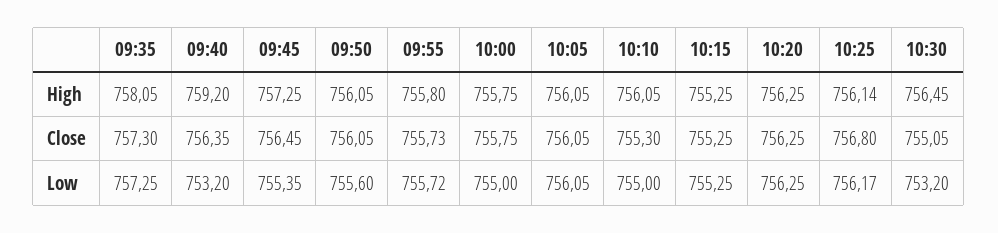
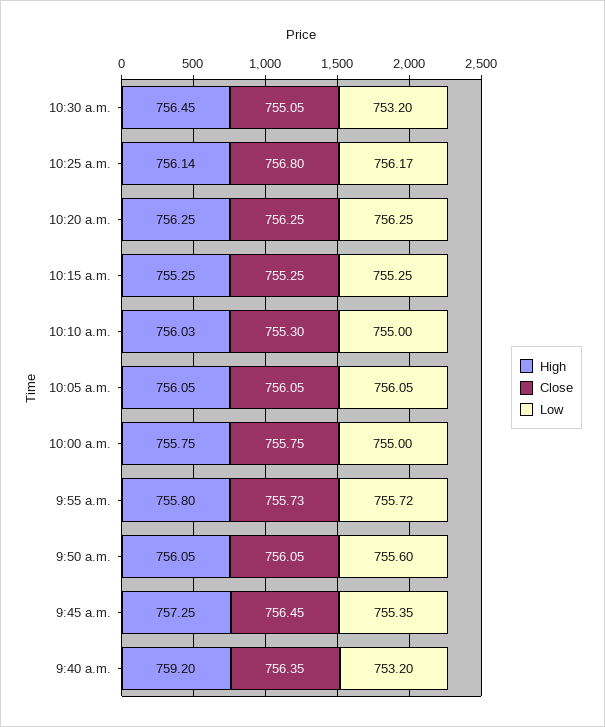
  {
    "High": {
-     "09:35": 758.05,
      "09:40": 759.2,
      "09:45": 757.25,
      "09:50": 756.05,
      "09:55": 755.8,
      "10:00": 755.75,
      "10:05": 756.05,
-     "10:10": 756.05,
+     "10:10": 756.03,
      "10:15": 755.25,
      "10:20": 756.25,
      "10:25": 756.14,
      "10:30": 756.45
    },
    "Close": {
-     "09:35": 757.3,
      "09:40": 756.35,
      "09:45": 756.45,
      "09:50": 756.05,
      "09:55": 755.73,
      "10:00": 755.75,
      "10:05": 756.05,
      "10:10": 755.3,
      "10:15": 755.25,
      "10:20": 756.25,
      "10:25": 756.8,
      "10:30": 755.05
    },
    "Low": {
-     "09:35": 757.25,
      "09:40": 753.2,
      "09:45": 755.35,
      "09:50": 755.6,
      "09:55": 755.72,
      "10:00": 755,
      "10:05": 756.05,
      "10:10": 755,
      "10:15": 755.25,
      "10:20": 756.25,
      "10:25": 756.17,
      "10:30": 753.2
    }
  }

